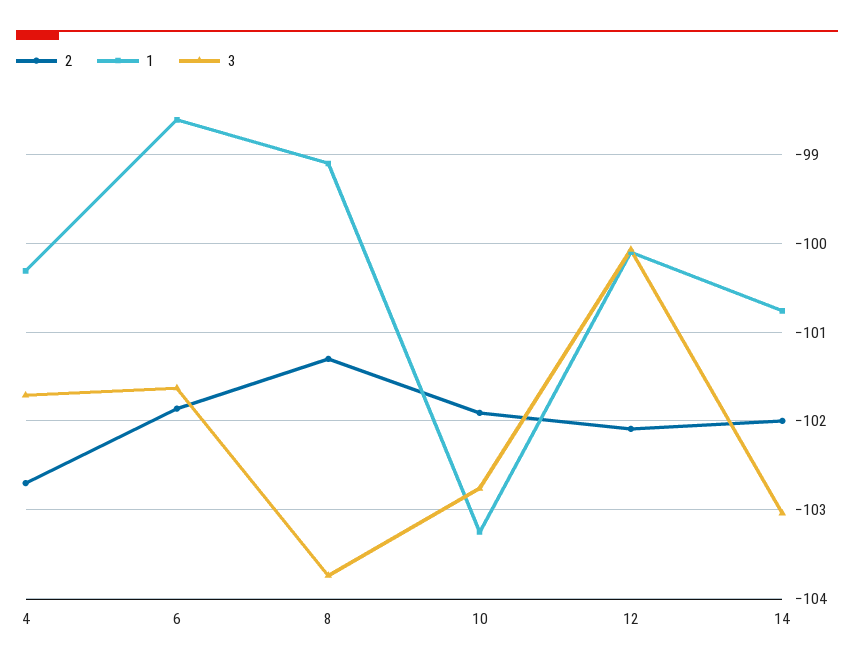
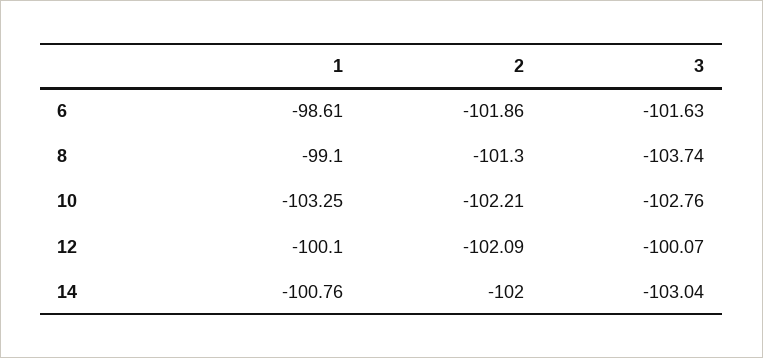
  {
    "2": {
-     "4": -102.7,
      "6": -101.86,
      "8": -101.3,
-     "10": -101.9,
+     "10": -102.21,
      "12": -102.09,
      "14": -102
    },
    "1": {
-     "4": -100.3,
      "6": -98.61,
      "8": -99.1,
      "10": -103.25,
      "12": -100.1,
      "14": -100.76
    },
    "3": {
-     "4": -101.7,
      "6": -101.63,
      "8": -103.74,
      "10": -102.76,
      "12": -100.07,
      "14": -103.04
    }
  }

